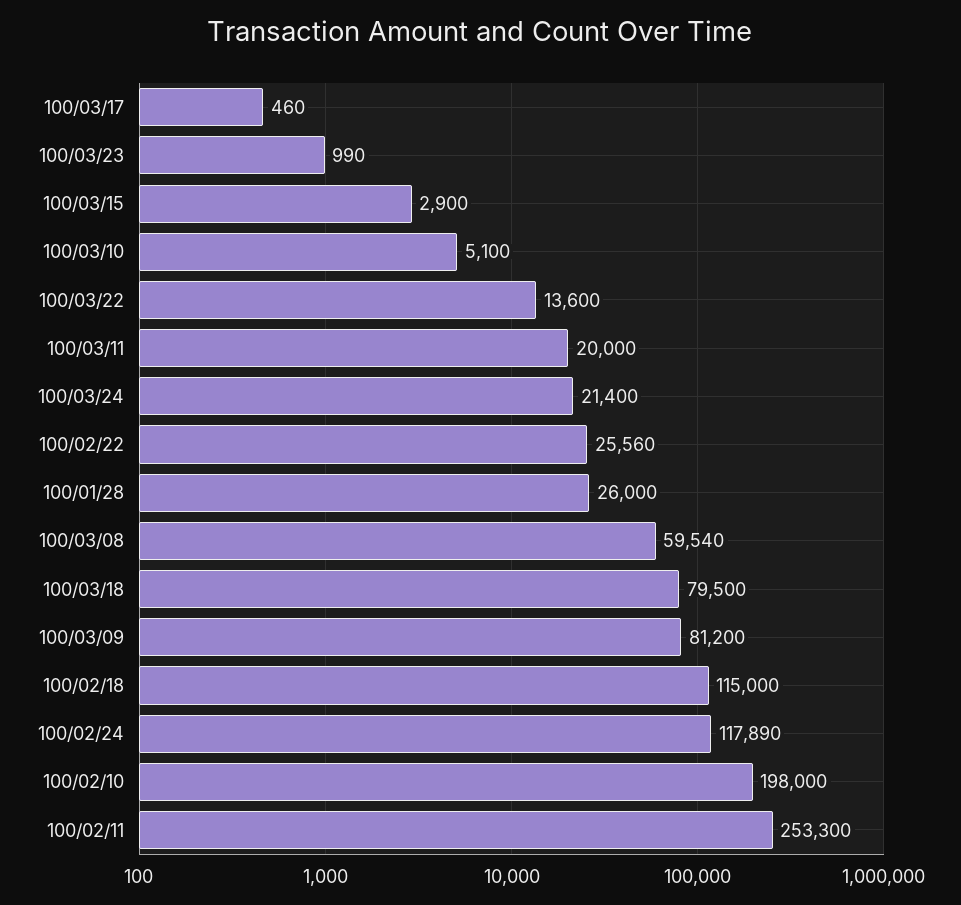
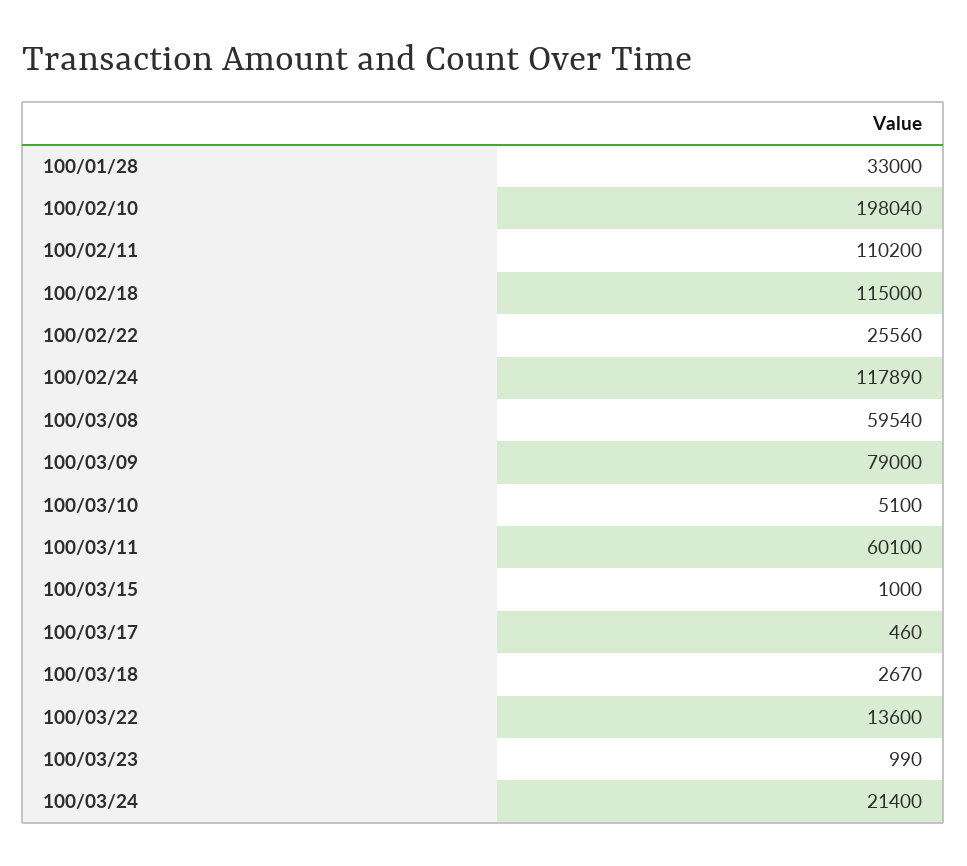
  {
    "100/03/17": 460,
    "100/03/23": 990,
-   "100/03/15": 2900,
+   "100/03/15": 1000,
    "100/03/10": 5100,
    "100/03/22": 13600,
-   "100/03/11": 20000,
+   "100/03/11": 60100,
    "100/03/24": 21400,
    "100/02/22": 25560,
-   "100/01/28": 26000,
+   "100/01/28": 33000,
    "100/03/08": 59540,
-   "100/03/18": 79500,
+   "100/03/18": 2670,
-   "100/03/09": 81200,
+   "100/03/09": 79000,
    "100/02/18": 115000,
    "100/02/24": 117890,
-   "100/02/10": 198000,
+   "100/02/10": 198040,
-   "100/02/11": 253300
+   "100/02/11": 110200
  }

